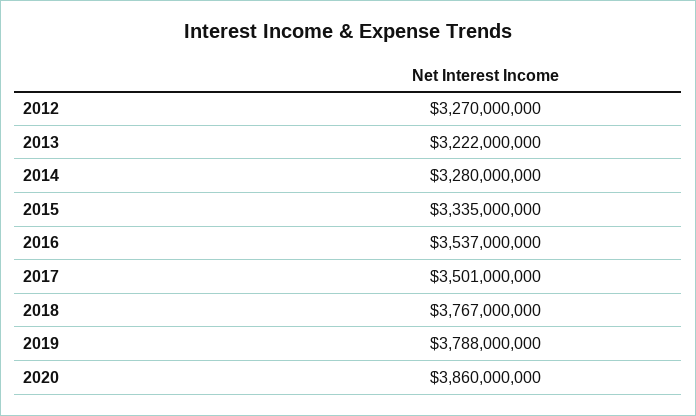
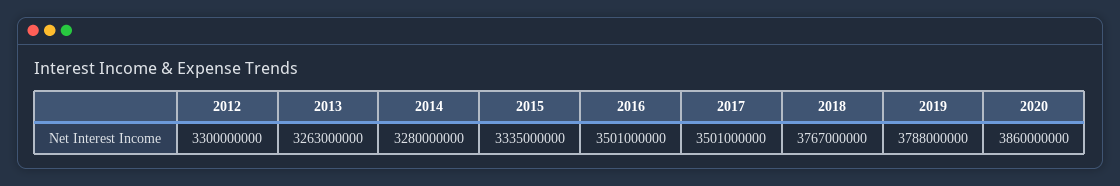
  {
-   "2012": 3270000000,
+   "2012": 3300000000,
-   "2013": 3222000000,
+   "2013": 3263000000,
    "2014": 3280000000,
    "2015": 3335000000,
-   "2016": 3537000000,
+   "2016": 3501000000,
    "2017": 3501000000,
    "2018": 3767000000,
    "2019": 3788000000,
    "2020": 3860000000
  }

